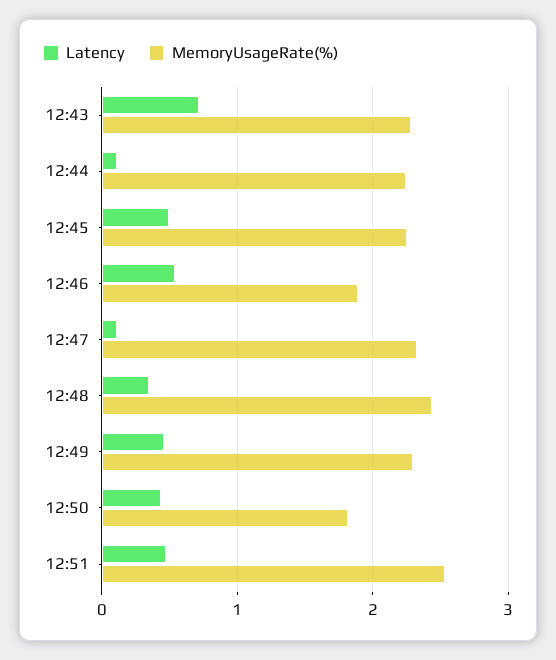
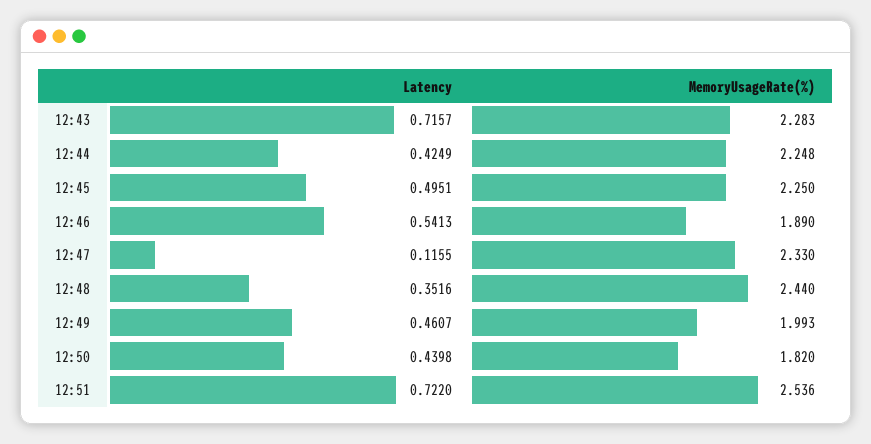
  {
    "Latency": {
      "12:43": 0.7157,
-     "12:44": 0.1,
+     "12:44": 0.4249,
      "12:45": 0.4951,
      "12:46": 0.5413,
      "12:47": 0.1155,
      "12:48": 0.3516,
      "12:49": 0.4607,
      "12:50": 0.4398,
-     "12:51": 0.5
+     "12:51": 0.722
    },
    "MemoryUsageRate(%)": {
      "12:43": 2.283,
      "12:44": 2.248,
      "12:45": 2.25,
      "12:46": 1.89,
      "12:47": 2.33,
      "12:48": 2.44,
-     "12:49": 2.3,
+     "12:49": 1.993,
      "12:50": 1.82,
      "12:51": 2.536
    }
  }

